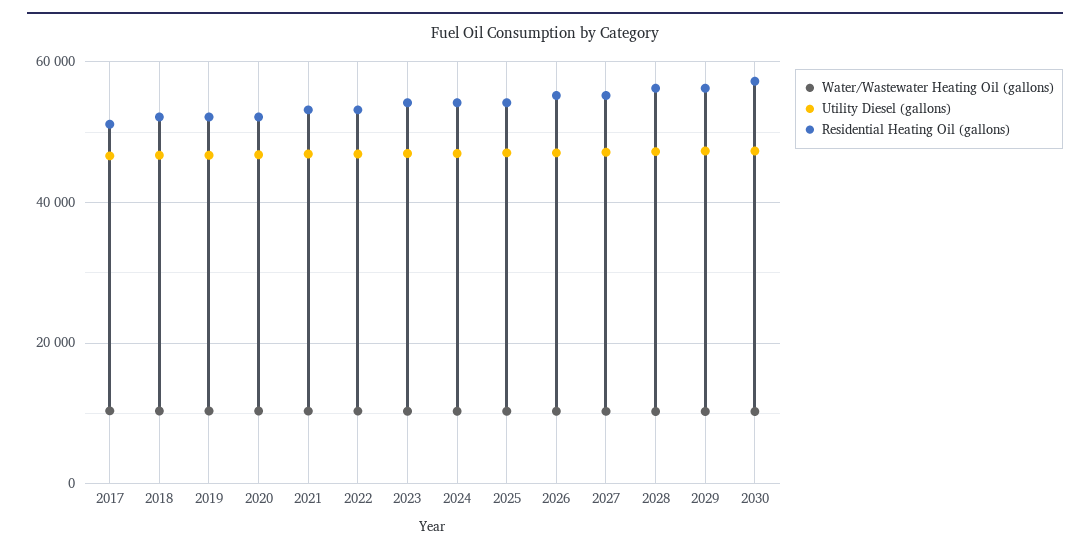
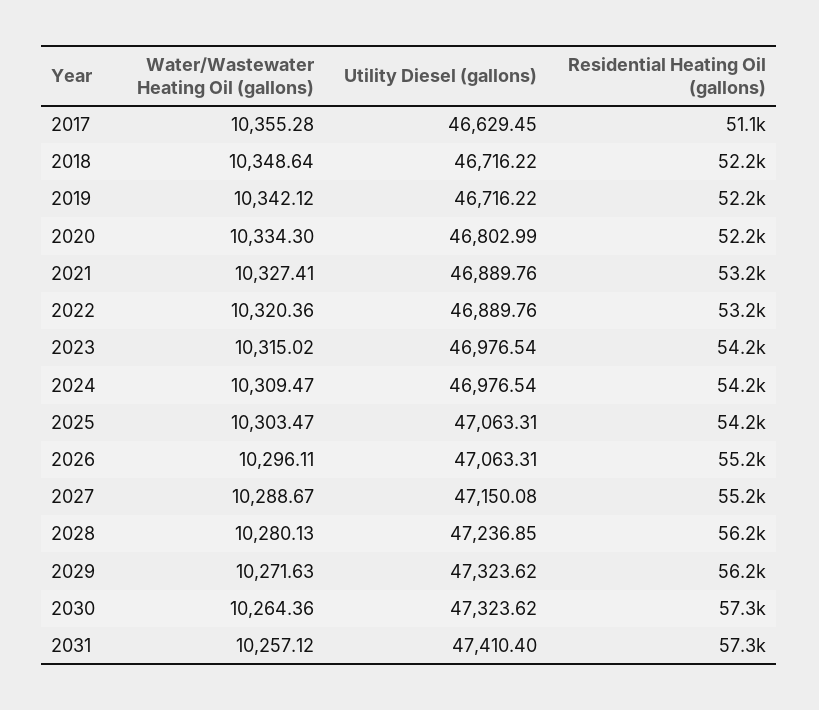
  {
    "Water/Wastewater Heating Oil (gallons)": {
      "2017": 10355.28,
      "2018": 10348.64,
      "2019": 10342.12,
      "2020": 10334.3,
      "2021": 10327.41,
      "2022": 10320.36,
      "2023": 10315.02,
      "2024": 10309.47,
      "2025": 10303.47,
      "2026": 10296.11,
      "2027": 10288.67,
      "2028": 10280.13,
      "2029": 10271.63,
-     "2030": 10264.36
+     "2030": 10264.36,
+     "2031": 10257.12
    },
    "Utility Diesel (gallons)": {
      "2017": 46629.45,
      "2018": 46716.22,
      "2019": 46716.22,
      "2020": 46802.99,
      "2021": 46889.76,
      "2022": 46889.76,
      "2023": 46976.54,
      "2024": 46976.54,
      "2025": 47063.31,
      "2026": 47063.31,
      "2027": 47150.08,
      "2028": 47236.85,
      "2029": 47323.62,
-     "2030": 47323.62
+     "2030": 47323.62,
+     "2031": 47410.4
    },
    "Residential Heating Oil (gallons)": {
      "2017": 51100,
      "2018": 52200,
      "2019": 52200,
      "2020": 52200,
      "2021": 53200,
      "2022": 53200,
      "2023": 54200,
      "2024": 54200,
      "2025": 54200,
      "2026": 55200,
      "2027": 55200,
      "2028": 56200,
      "2029": 56200,
-     "2030": 57300
+     "2030": 57300,
+     "2031": 57300
    }
  }

